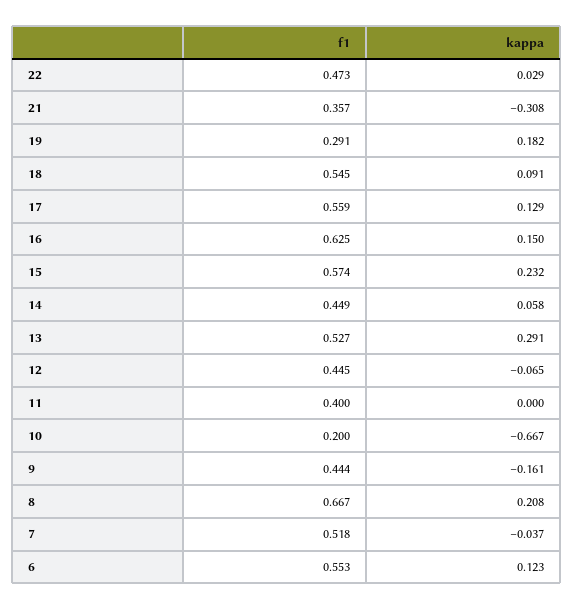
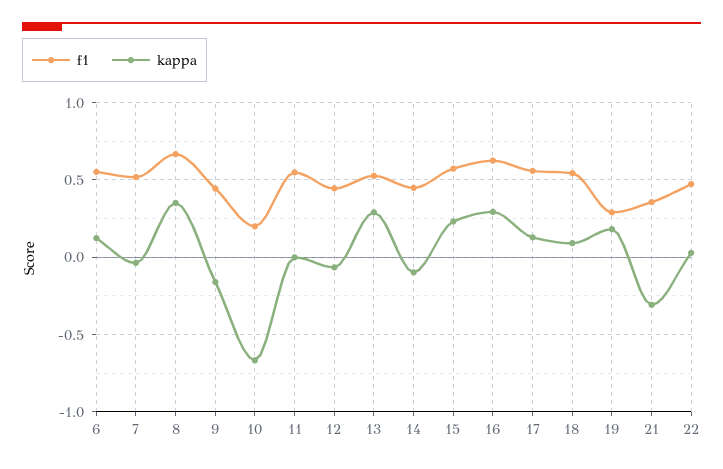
  {
    "f1": {
      "22": 0.473,
      "21": 0.357,
      "19": 0.291,
      "18": 0.545,
      "17": 0.559,
      "16": 0.625,
      "15": 0.574,
      "14": 0.449,
      "13": 0.527,
      "12": 0.445,
-     "11": 0.4,
+     "11": 0.55,
      "10": 0.2,
      "9": 0.444,
      "8": 0.667,
      "7": 0.518,
      "6": 0.553
    },
    "kappa": {
      "22": 0.029,
      "21": -0.308,
      "19": 0.182,
      "18": 0.091,
      "17": 0.129,
-     "16": 0.15,
+     "16": 0.3,
      "15": 0.232,
-     "14": 0.058,
+     "14": -0.1,
      "13": 0.291,
      "12": -0.065,
      "11": 0,
      "10": -0.667,
      "9": -0.161,
-     "8": 0.208,
+     "8": 0.35,
      "7": -0.037,
      "6": 0.123
    }
  }

